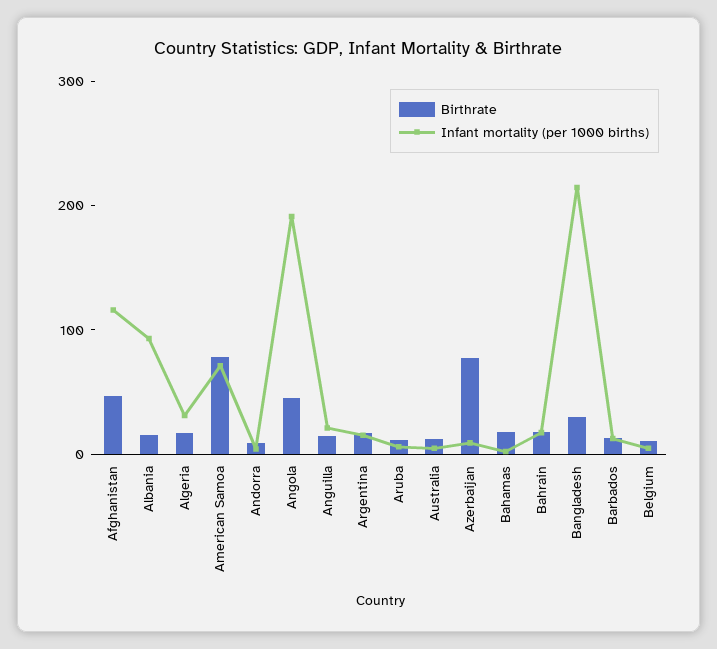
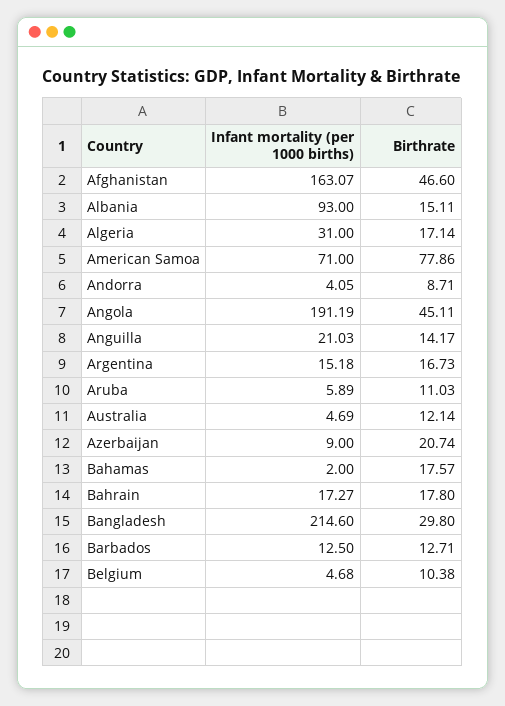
  {
    "Birthrate": {
      "Afghanistan": 46.6,
      "Albania": 15.11,
      "Algeria": 17.14,
      "American Samoa": 77.86,
      "Andorra": 8.71,
      "Angola": 45.11,
      "Anguilla": 14.17,
      "Argentina": 16.73,
      "Aruba": 11.03,
      "Australia": 12.14,
-     "Azerbaijan": 80,
+     "Azerbaijan": 20.74,
      "Bahamas": 17.57,
      "Bahrain": 17.8,
      "Bangladesh": 29.8,
      "Barbados": 12.71,
      "Belgium": 10.38
    },
    "Infant mortality (per 1000 births)": {
-     "Afghanistan": 120,
+     "Afghanistan": 163.07,
      "Albania": 93,
      "Algeria": 31,
      "American Samoa": 71,
      "Andorra": 4.05,
      "Angola": 191.19,
      "Anguilla": 21.03,
      "Argentina": 15.18,
      "Aruba": 5.89,
      "Australia": 4.69,
      "Azerbaijan": 9,
      "Bahamas": 2,
      "Bahrain": 17.27,
      "Bangladesh": 214.6,
      "Barbados": 12.5,
      "Belgium": 4.68
    }
  }

